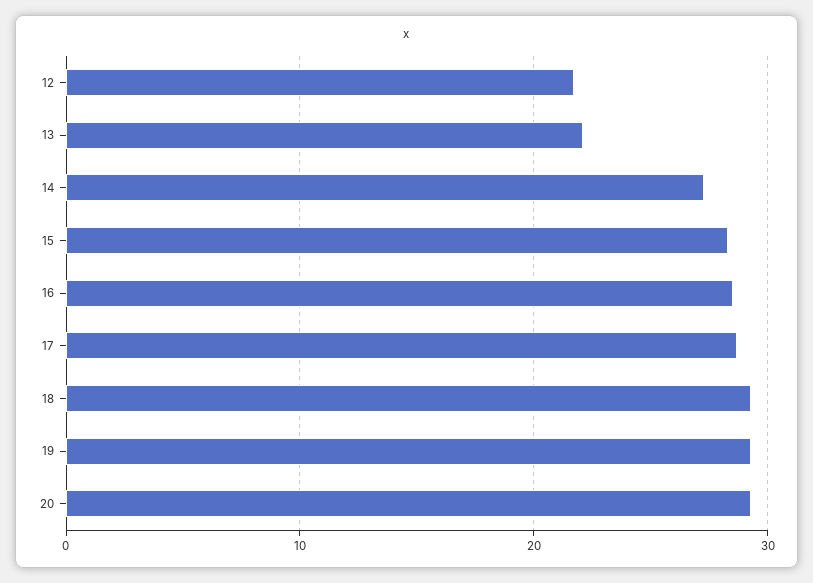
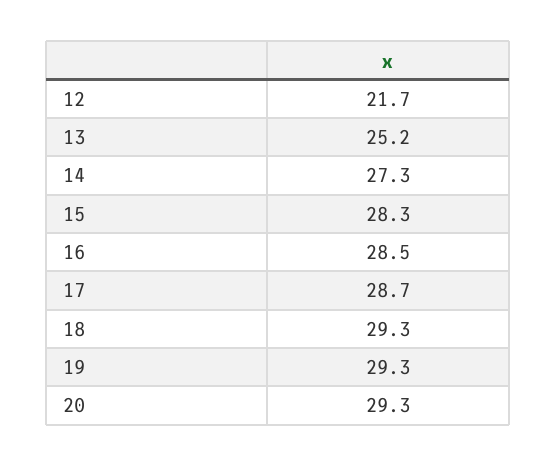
  {
    "12": 21.7,
-   "13": 22,
+   "13": 25.2,
    "14": 27.3,
    "15": 28.3,
    "16": 28.5,
    "17": 28.7,
    "18": 29.3,
    "19": 29.3,
    "20": 29.3
  }

